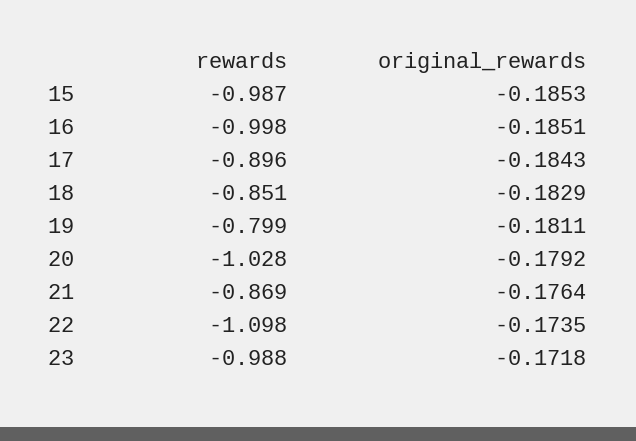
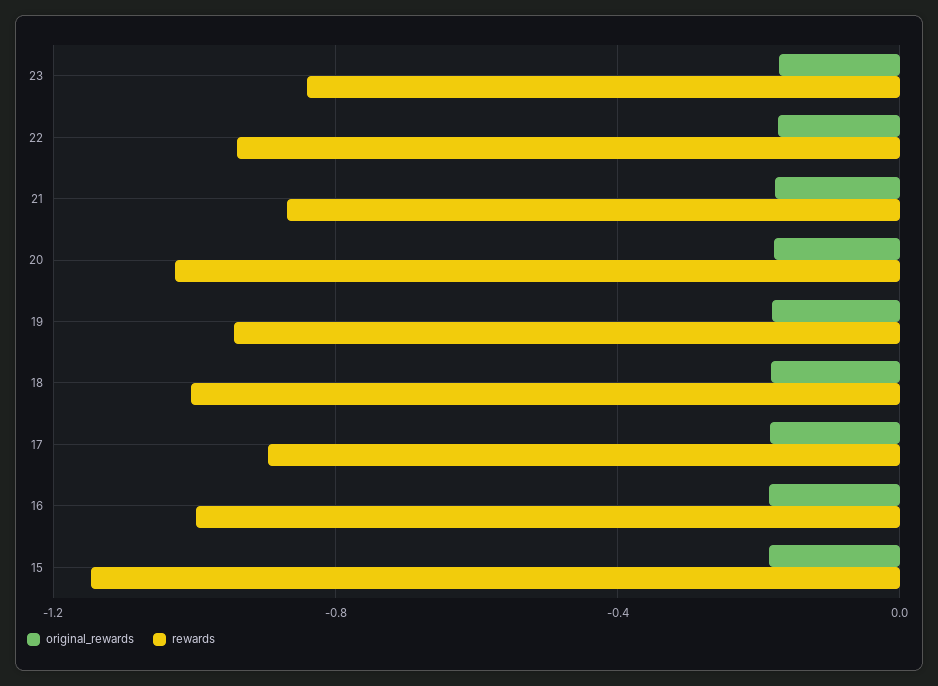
  {
    "rewards": {
-     "15": -0.987,
+     "15": -1.15,
      "16": -0.998,
      "17": -0.896,
-     "18": -0.851,
+     "18": -1,
-     "19": -0.799,
+     "19": -0.95,
      "20": -1.028,
      "21": -0.869,
-     "22": -1.098,
+     "22": -0.95,
-     "23": -0.988
+     "23": -0.85
    },
    "original_rewards": {
      "15": -0.1853,
      "16": -0.1851,
      "17": -0.1843,
      "18": -0.1829,
      "19": -0.1811,
      "20": -0.1792,
      "21": -0.1764,
      "22": -0.1735,
      "23": -0.1718
    }
  }

